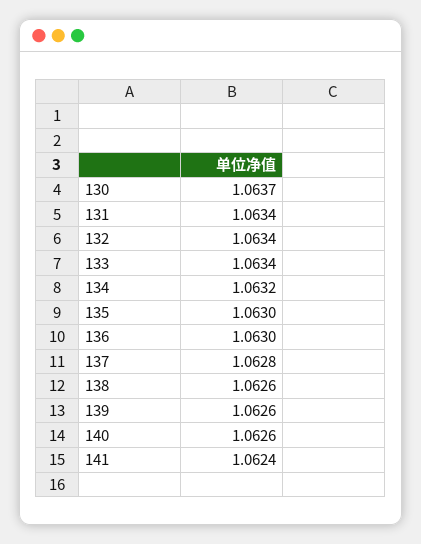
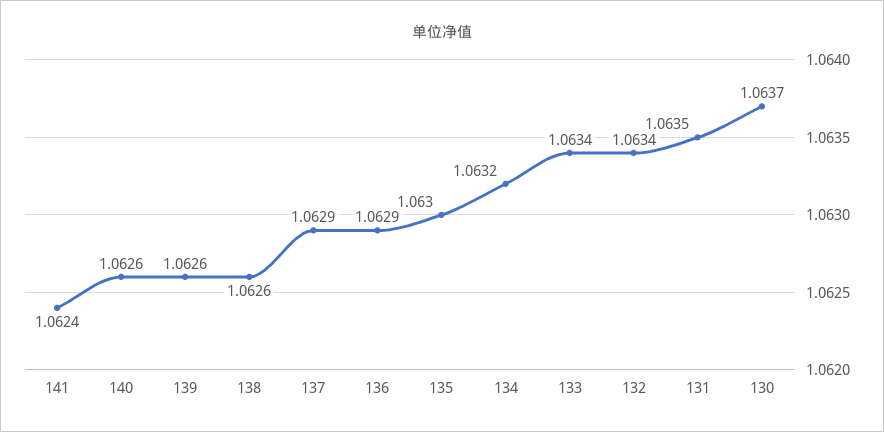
  {
    "130": 1.0637,
-   "131": 1.0634,
+   "131": 1.0635,
    "132": 1.0634,
    "133": 1.0634,
    "134": 1.0632,
    "135": 1.063,
-   "136": 1.063,
+   "136": 1.0629,
-   "137": 1.0628,
+   "137": 1.0629,
    "138": 1.0626,
    "139": 1.0626,
    "140": 1.0626,
    "141": 1.0624
  }

